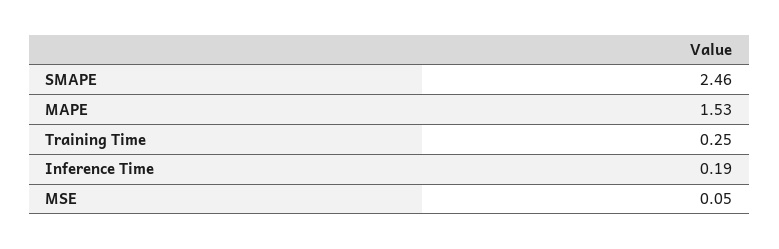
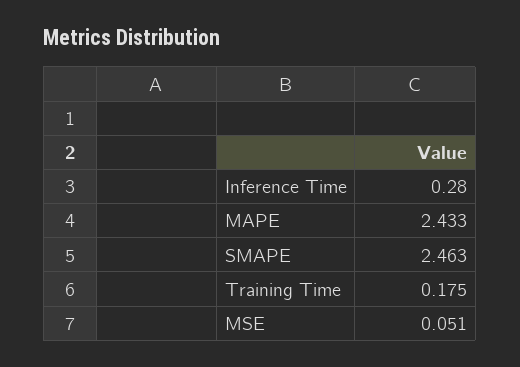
  {
    "SMAPE": 2.463,
-   "MAPE": 1.53,
+   "MAPE": 2.433,
-   "Training Time": 0.25,
+   "Training Time": 0.175,
-   "Inference Time": 0.19,
+   "Inference Time": 0.28,
    "MSE": 0.051
  }

